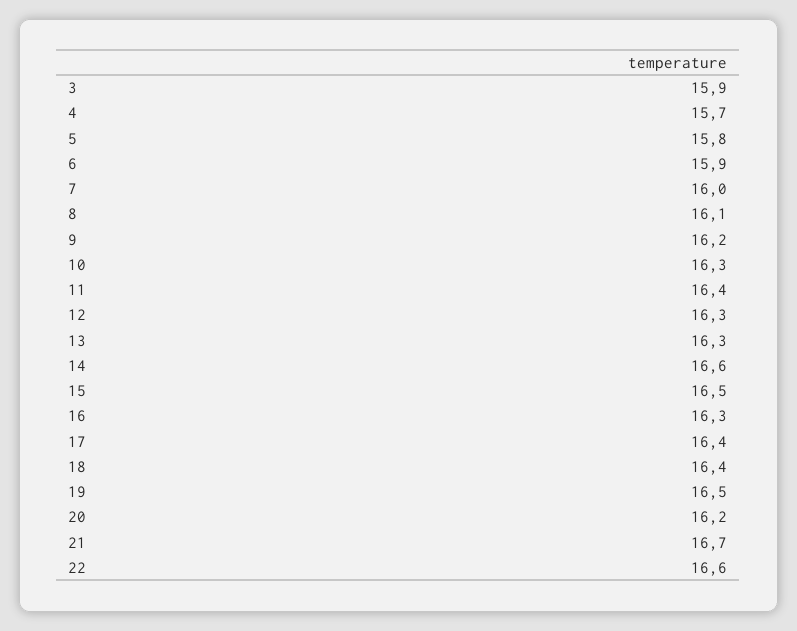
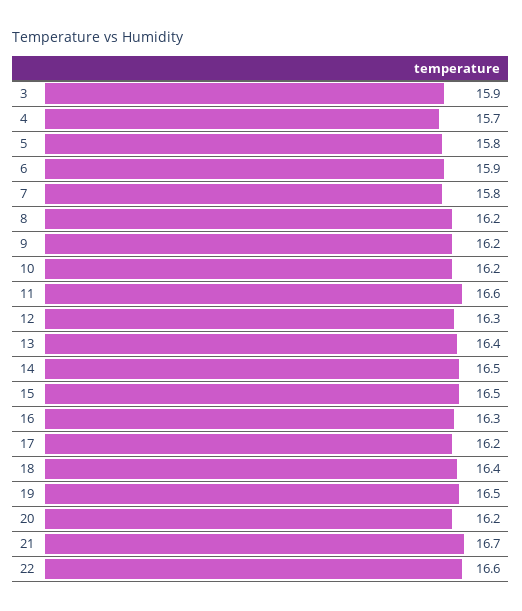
  {
    "3": 15.9,
    "4": 15.7,
    "5": 15.8,
    "6": 15.9,
-   "7": 16,
+   "7": 15.8,
-   "8": 16.1,
+   "8": 16.2,
    "9": 16.2,
-   "10": 16.3,
+   "10": 16.2,
-   "11": 16.4,
+   "11": 16.6,
    "12": 16.3,
-   "13": 16.3,
+   "13": 16.4,
-   "14": 16.6,
+   "14": 16.5,
    "15": 16.5,
    "16": 16.3,
-   "17": 16.4,
+   "17": 16.2,
    "18": 16.4,
    "19": 16.5,
    "20": 16.2,
    "21": 16.7,
    "22": 16.6
  }

